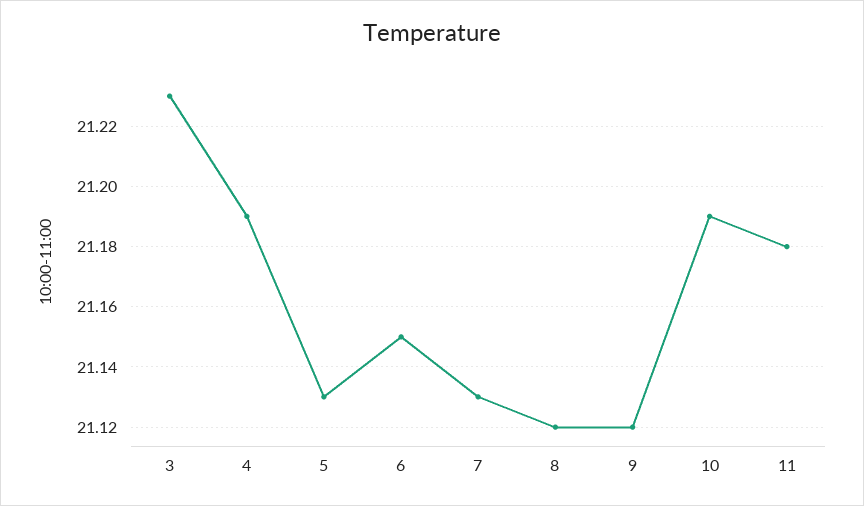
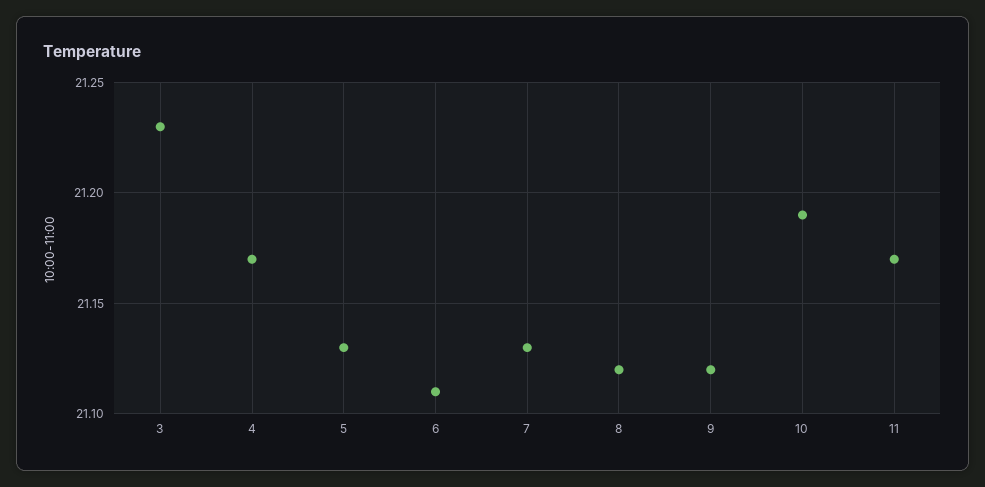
  {
    "3": 21.23,
-   "4": 21.19,
+   "4": 21.17,
    "5": 21.13,
-   "6": 21.15,
+   "6": 21.11,
    "7": 21.13,
    "8": 21.12,
    "9": 21.12,
    "10": 21.19,
-   "11": 21.18
+   "11": 21.17
  }

